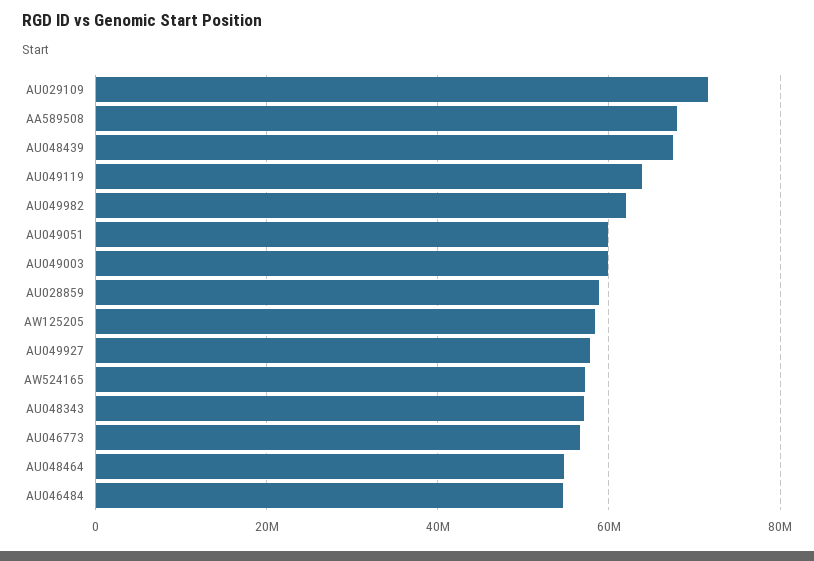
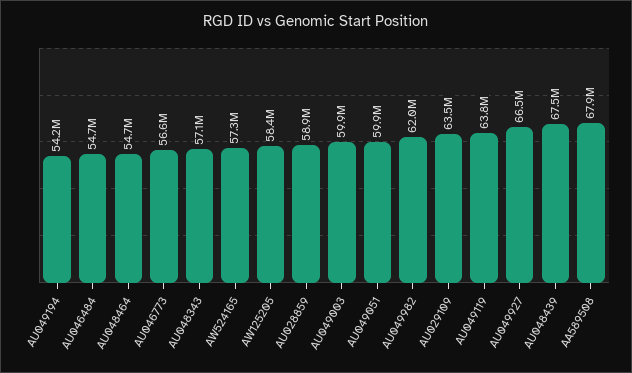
  {
-   "AU029109": 72000000,
+   "AU029109": 63500000,
    "AA589508": 67900000,
    "AU048439": 67500000,
    "AU049119": 63800000,
    "AU049982": 62000000,
    "AU049051": 59900000,
    "AU049003": 59900000,
    "AU028859": 58900000,
    "AW125205": 58400000,
-   "AU049927": 58000000,
+   "AU049927": 66500000,
    "AW524165": 57300000,
    "AU048343": 57100000,
    "AU046773": 56600000,
    "AU048464": 54700000,
-   "AU046484": 54700000
+   "AU046484": 54700000,
+   "AU049194": 54200000
  }

